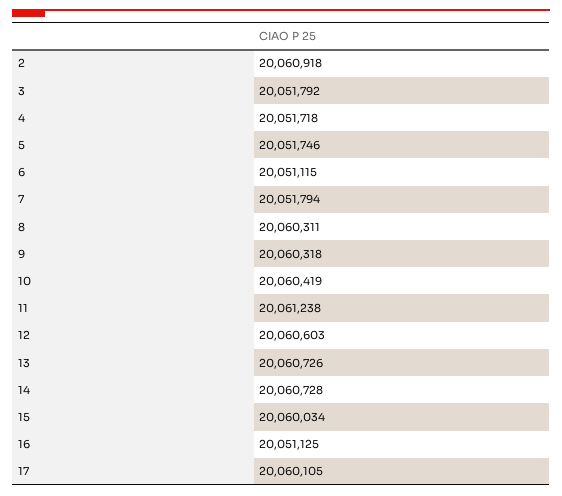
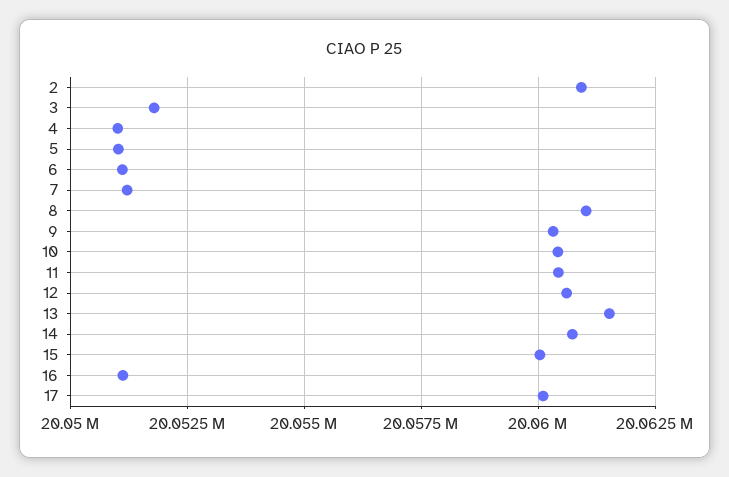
  {
    "2": 20060918,
    "3": 20051792,
-   "4": 20051718,
+   "4": 20051000,
-   "5": 20051746,
+   "5": 20051000,
    "6": 20051115,
-   "7": 20051794,
+   "7": 20051250,
-   "8": 20060311,
+   "8": 20061000,
    "9": 20060318,
    "10": 20060419,
-   "11": 20061238,
+   "11": 20060500,
    "12": 20060603,
-   "13": 20060726,
+   "13": 20061500,
    "14": 20060728,
    "15": 20060034,
    "16": 20051125,
    "17": 20060105
  }

